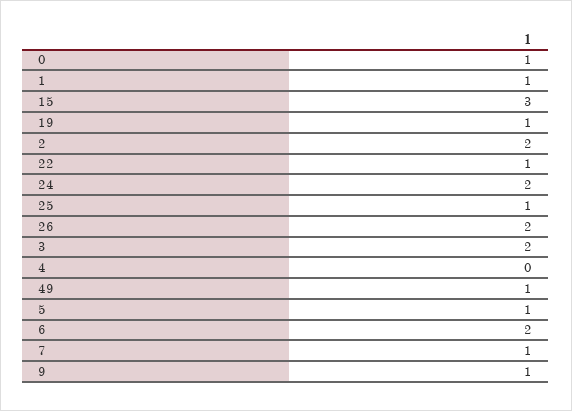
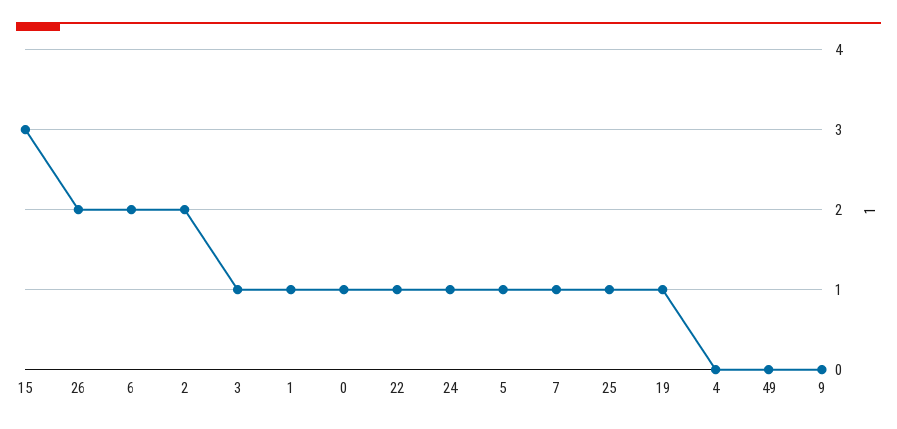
  {
    "0": 1,
    "1": 1,
    "15": 3,
    "19": 1,
    "2": 2,
    "22": 1,
-   "24": 2,
+   "24": 1,
    "25": 1,
    "26": 2,
-   "3": 2,
+   "3": 1,
    "4": 0,
-   "49": 1,
+   "49": 0,
    "5": 1,
    "6": 2,
    "7": 1,
-   "9": 1
+   "9": 0
  }

